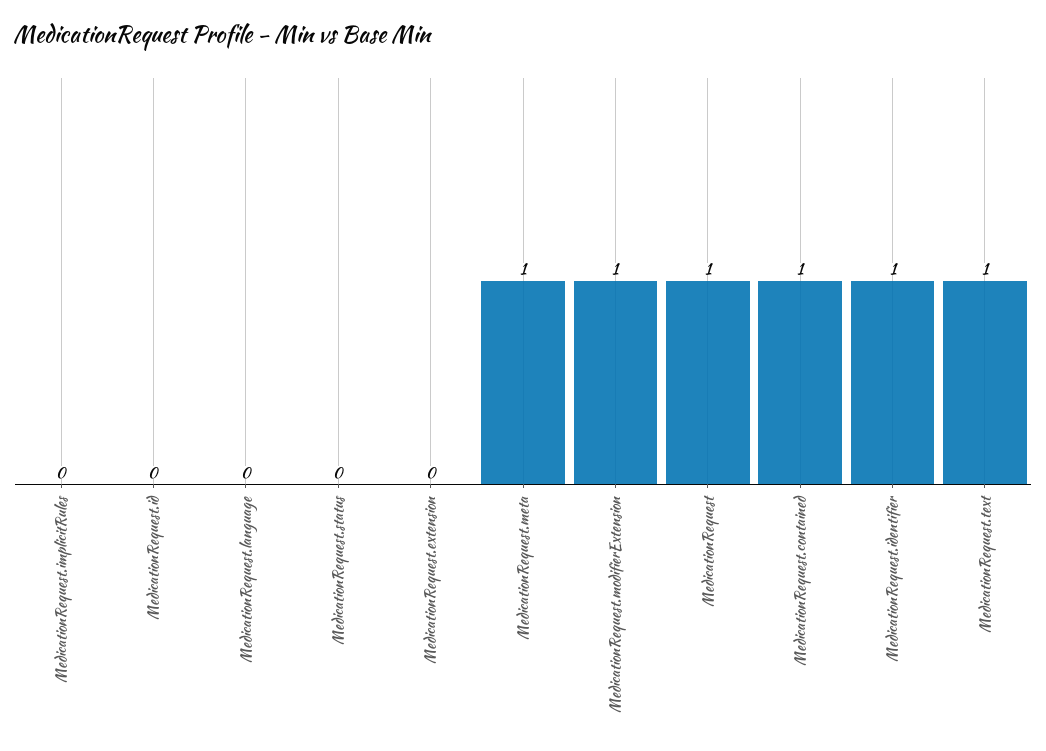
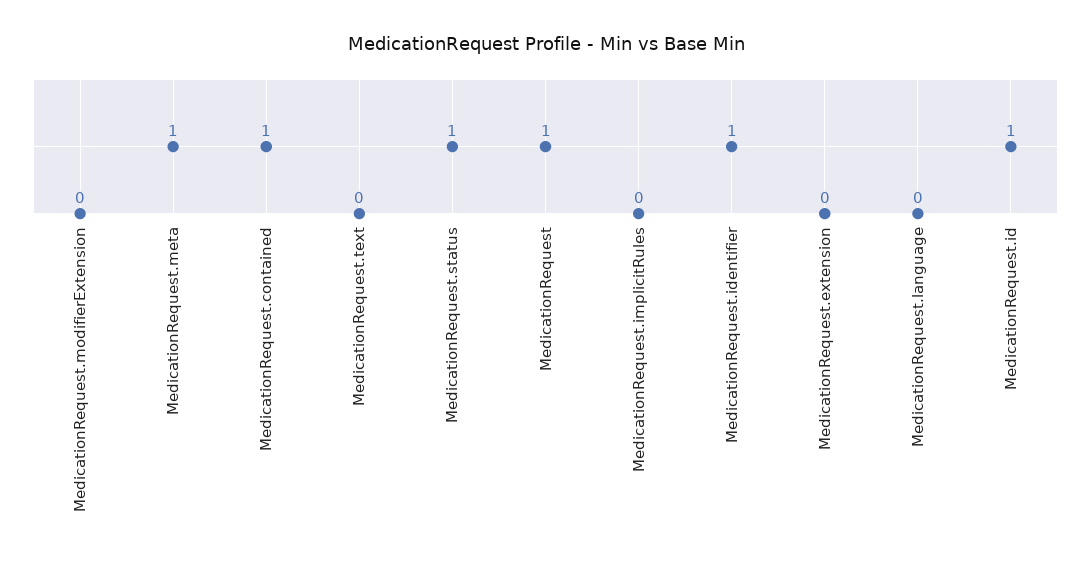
  {
    "MedicationRequest.implicitRules": 0,
-   "MedicationRequest.id": 0,
+   "MedicationRequest.id": 1,
    "MedicationRequest.language": 0,
-   "MedicationRequest.status": 0,
+   "MedicationRequest.status": 1,
    "MedicationRequest.extension": 0,
    "MedicationRequest.meta": 1,
-   "MedicationRequest.modifierExtension": 1,
+   "MedicationRequest.modifierExtension": 0,
    "MedicationRequest": 1,
    "MedicationRequest.contained": 1,
    "MedicationRequest.identifier": 1,
-   "MedicationRequest.text": 1
+   "MedicationRequest.text": 0
  }

